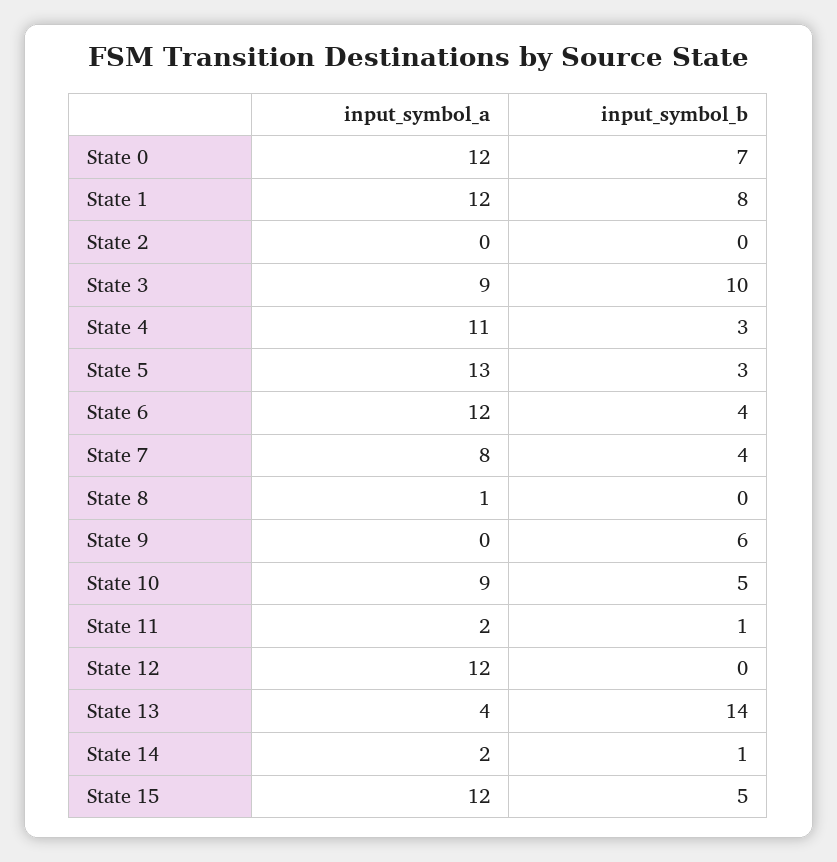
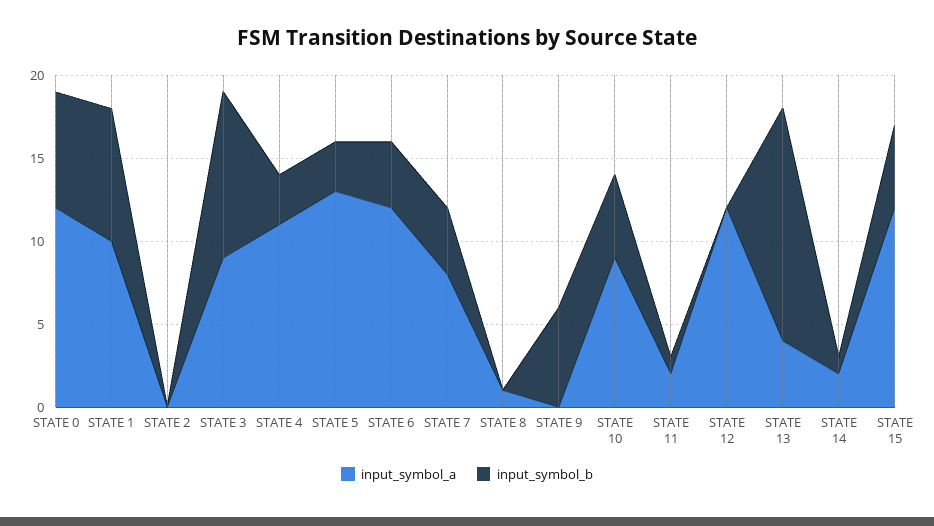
  {
    "input_symbol_a": {
      "State 0": 12,
-     "State 1": 12,
+     "State 1": 10,
      "State 2": 0,
      "State 3": 9,
      "State 4": 11,
      "State 5": 13,
      "State 6": 12,
      "State 7": 8,
      "State 8": 1,
      "State 9": 0,
      "State 10": 9,
      "State 11": 2,
      "State 12": 12,
      "State 13": 4,
      "State 14": 2,
      "State 15": 12
    },
    "input_symbol_b": {
      "State 0": 7,
      "State 1": 8,
      "State 2": 0,
      "State 3": 10,
      "State 4": 3,
      "State 5": 3,
      "State 6": 4,
      "State 7": 4,
      "State 8": 0,
      "State 9": 6,
      "State 10": 5,
      "State 11": 1,
      "State 12": 0,
      "State 13": 14,
      "State 14": 1,
      "State 15": 5
    }
  }

